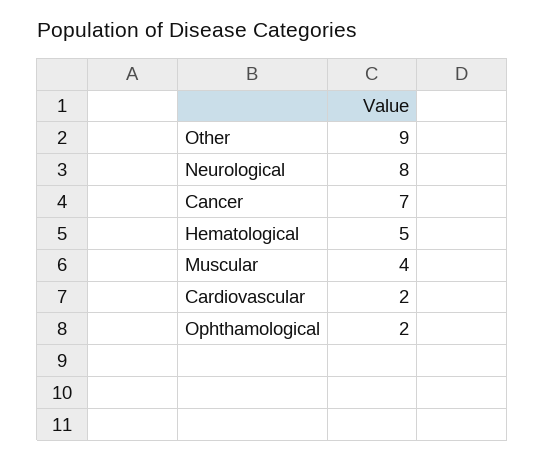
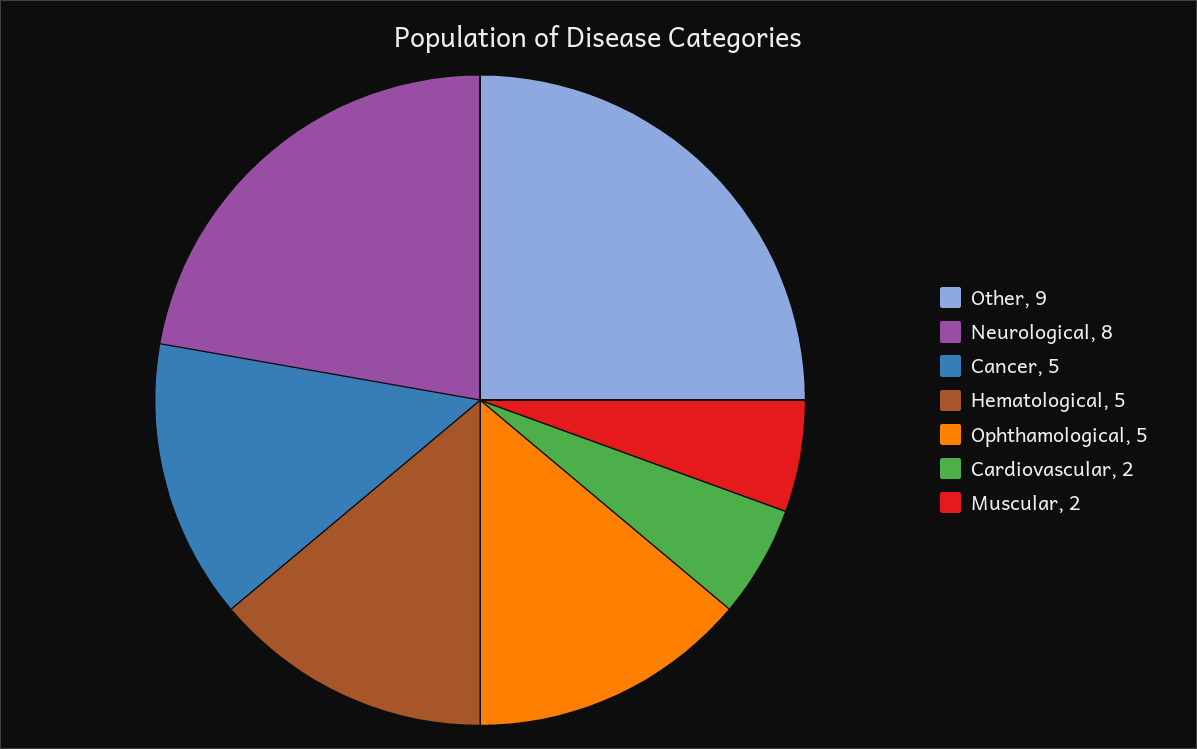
  {
    "Other": 9,
    "Neurological": 8,
-   "Cancer": 7,
+   "Cancer": 5,
    "Hematological": 5,
-   "Muscular": 4,
+   "Muscular": 2,
    "Cardiovascular": 2,
-   "Ophthamological": 2
+   "Ophthamological": 5
  }

